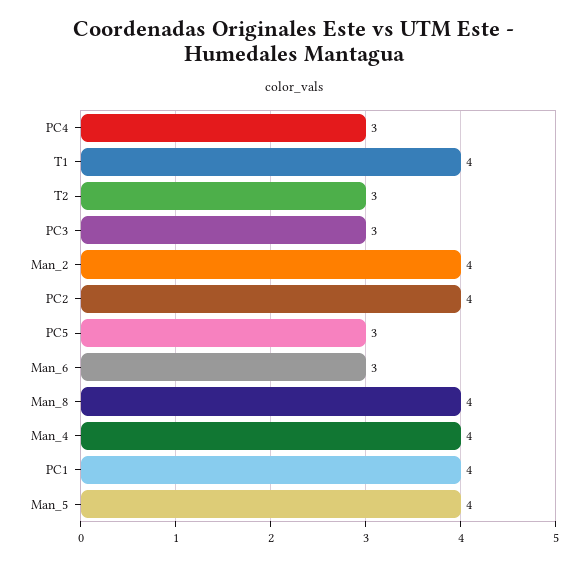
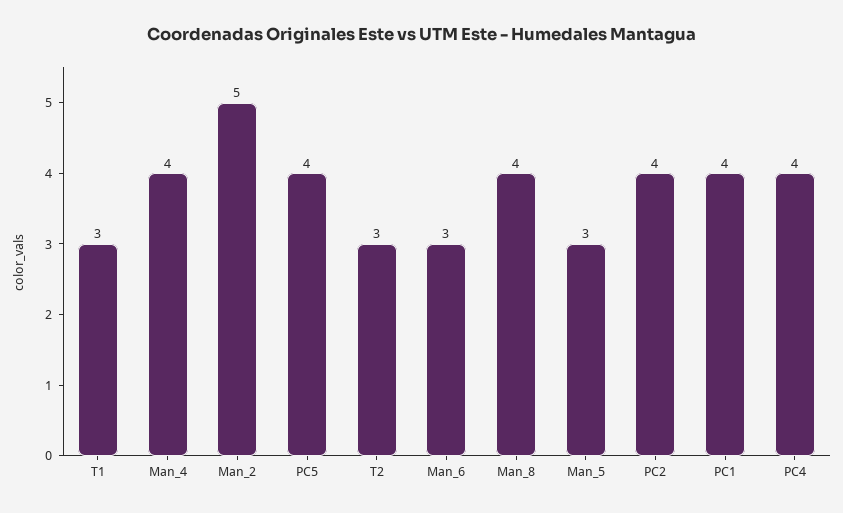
  {
-   "PC4": 3,
+   "PC4": 4,
-   "T1": 4,
+   "T1": 3,
    "T2": 3,
-   "PC3": 3,
-   "Man_2": 4,
+   "Man_2": 5,
    "PC2": 4,
-   "PC5": 3,
+   "PC5": 4,
    "Man_6": 3,
    "Man_8": 4,
    "Man_4": 4,
    "PC1": 4,
-   "Man_5": 4
+   "Man_5": 3
  }

